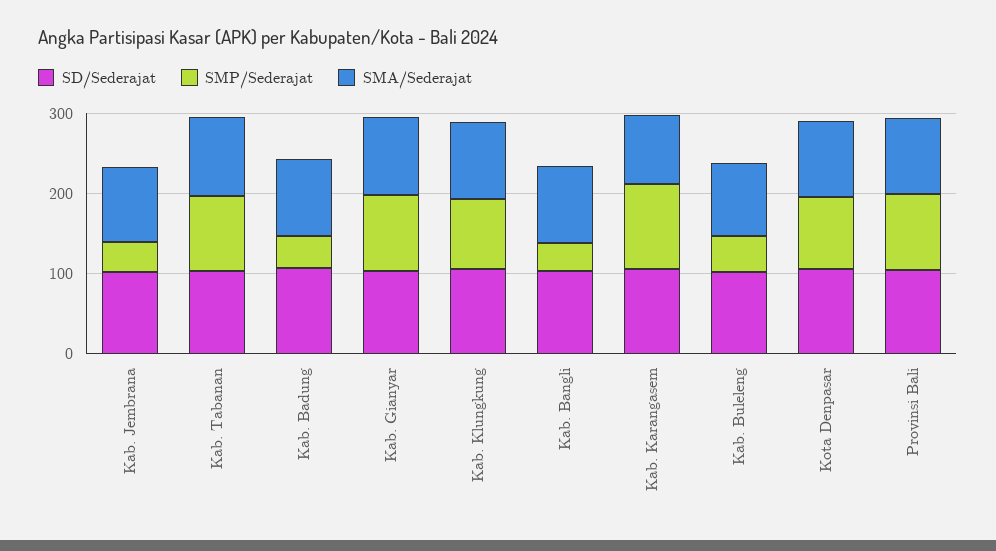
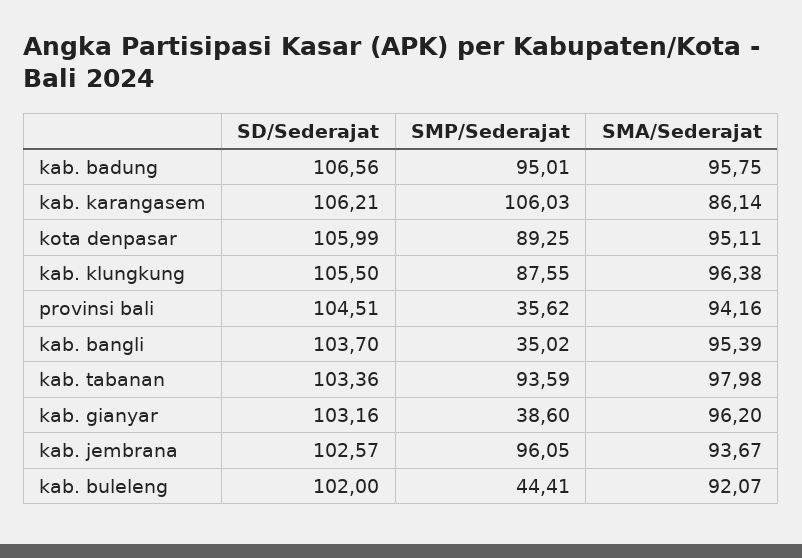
  {
    "SD/Sederajat": {
      "Kab. Jembrana": 102.57,
      "Kab. Tabanan": 103.36,
      "Kab. Badung": 106.56,
      "Kab. Gianyar": 103.16,
      "Kab. Klungkung": 105.5,
      "Kab. Bangli": 103.7,
      "Kab. Karangasem": 106.21,
      "Kab. Buleleng": 102,
      "Kota Denpasar": 105.99,
      "Provinsi Bali": 104.51
    },
    "SMP/Sederajat": {
-     "Kab. Jembrana": 40,
+     "Kab. Jembrana": 96.05,
      "Kab. Tabanan": 93.59,
-     "Kab. Badung": 40,
+     "Kab. Badung": 95.01,
-     "Kab. Gianyar": 100,
+     "Kab. Gianyar": 38.6,
      "Kab. Klungkung": 87.55,
      "Kab. Bangli": 35.02,
      "Kab. Karangasem": 106.03,
      "Kab. Buleleng": 44.41,
      "Kota Denpasar": 89.25,
-     "Provinsi Bali": 100
+     "Provinsi Bali": 35.62
    },
    "SMA/Sederajat": {
      "Kab. Jembrana": 93.67,
      "Kab. Tabanan": 97.98,
      "Kab. Badung": 95.75,
      "Kab. Gianyar": 96.2,
      "Kab. Klungkung": 96.38,
      "Kab. Bangli": 95.39,
      "Kab. Karangasem": 86.14,
      "Kab. Buleleng": 92.07,
      "Kota Denpasar": 95.11,
      "Provinsi Bali": 94.16
    }
  }

